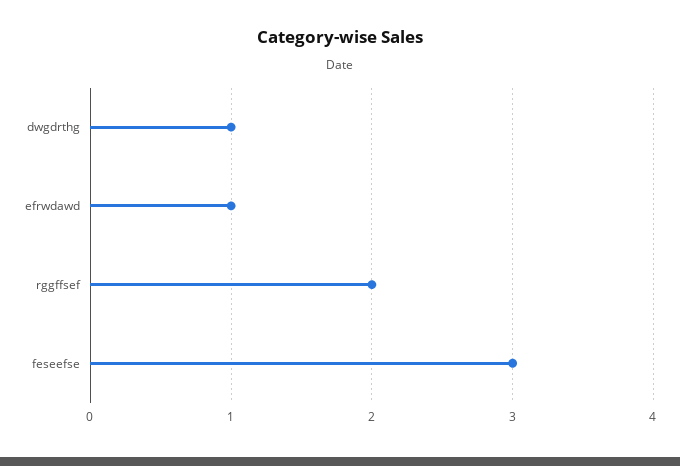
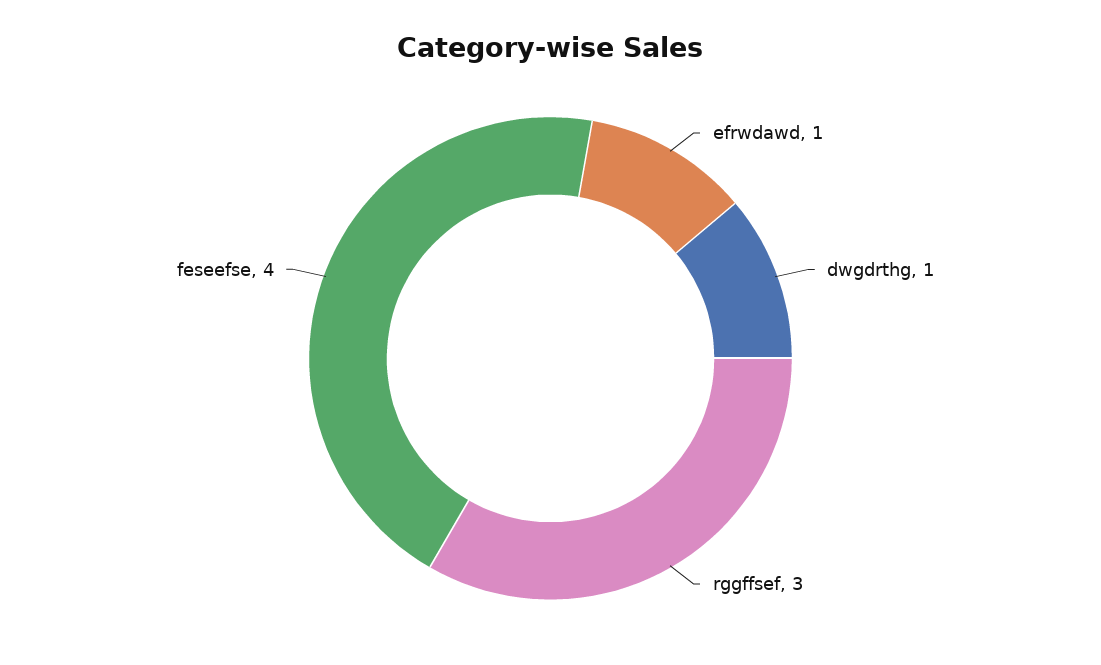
  {
    "dwgdrthg": 1,
    "efrwdawd": 1,
-   "rggffsef": 2,
+   "rggffsef": 3,
-   "feseefse": 3
+   "feseefse": 4
  }

